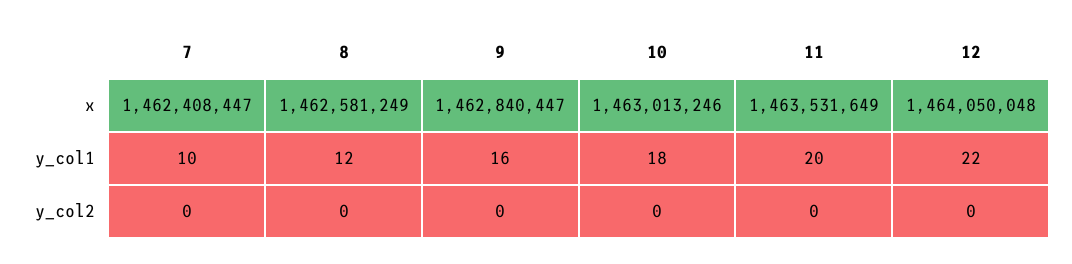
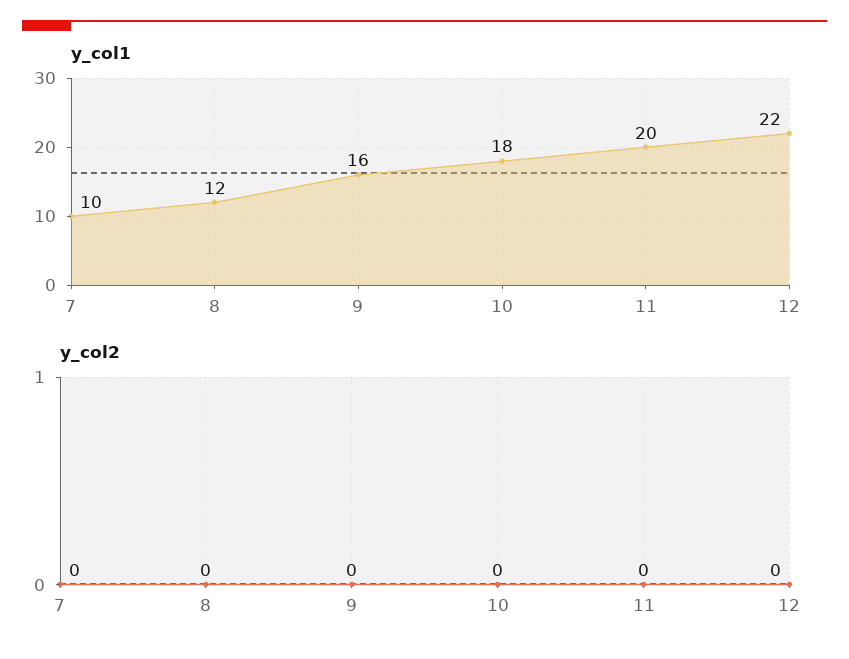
  {
-   "x": {
-     "7": 1462408447,
-     "8": 1462581249,
-     "9": 1462840447,
-     "10": 1463013246,
-     "11": 1463531649,
-     "12": 1464050048
-   },
    "y_col1": {
      "7": 10,
      "8": 12,
      "9": 16,
      "10": 18,
      "11": 20,
      "12": 22
    },
    "y_col2": {
      "7": 0,
      "8": 0,
      "9": 0,
      "10": 0,
      "11": 0,
      "12": 0
    }
  }

